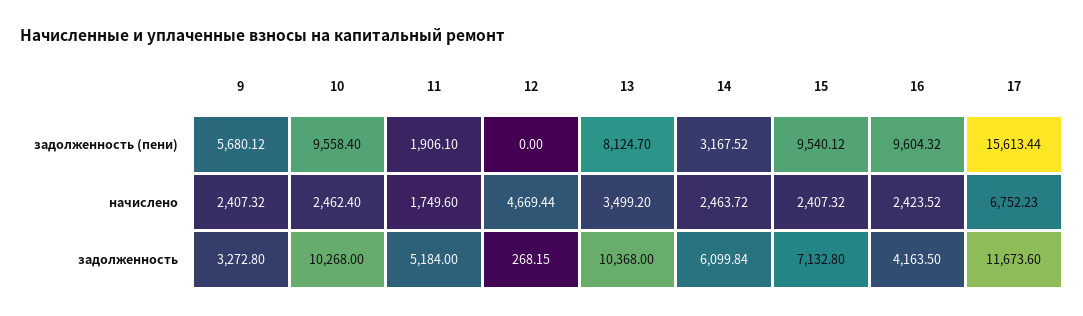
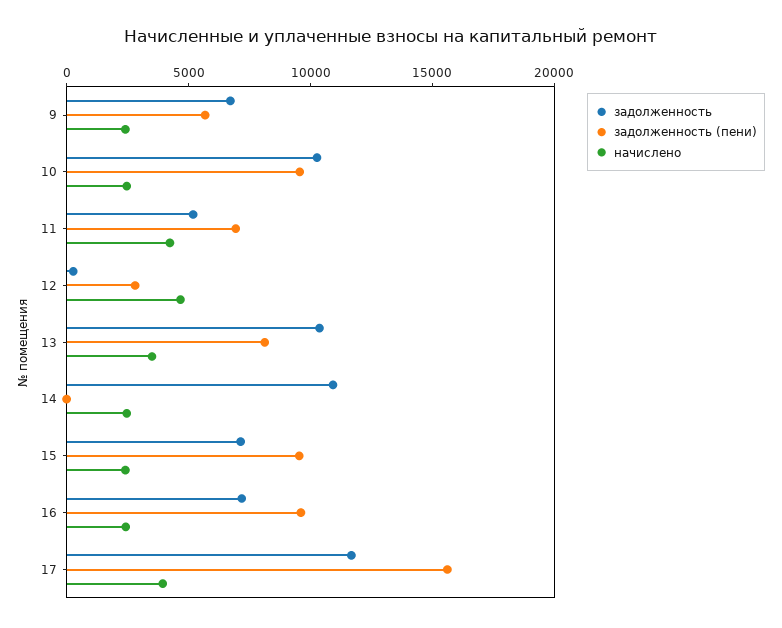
  {
    "задолженность (пени)": {
      "9": 5680.12,
      "10": 9558.4,
-     "11": 1906.1,
+     "11": 7000,
-     "12": 0,
+     "12": 3000,
      "13": 8124.7,
-     "14": 3167.52,
+     "14": 0,
      "15": 9540.12,
      "16": 9604.32,
      "17": 15613.44
    },
    "начислено": {
      "9": 2407.32,
      "10": 2462.4,
-     "11": 1749.6,
+     "11": 4000,
      "12": 4669.44,
      "13": 3499.2,
      "14": 2463.72,
      "15": 2407.32,
      "16": 2423.52,
-     "17": 6752.23
+     "17": 4000
    },
    "задолженность": {
-     "9": 3272.8,
+     "9": 7000,
      "10": 10268,
      "11": 5184,
      "12": 268.15,
      "13": 10368,
-     "14": 6099.84,
+     "14": 11000,
      "15": 7132.8,
-     "16": 4163.5,
+     "16": 7000,
      "17": 11673.6
    }
  }

